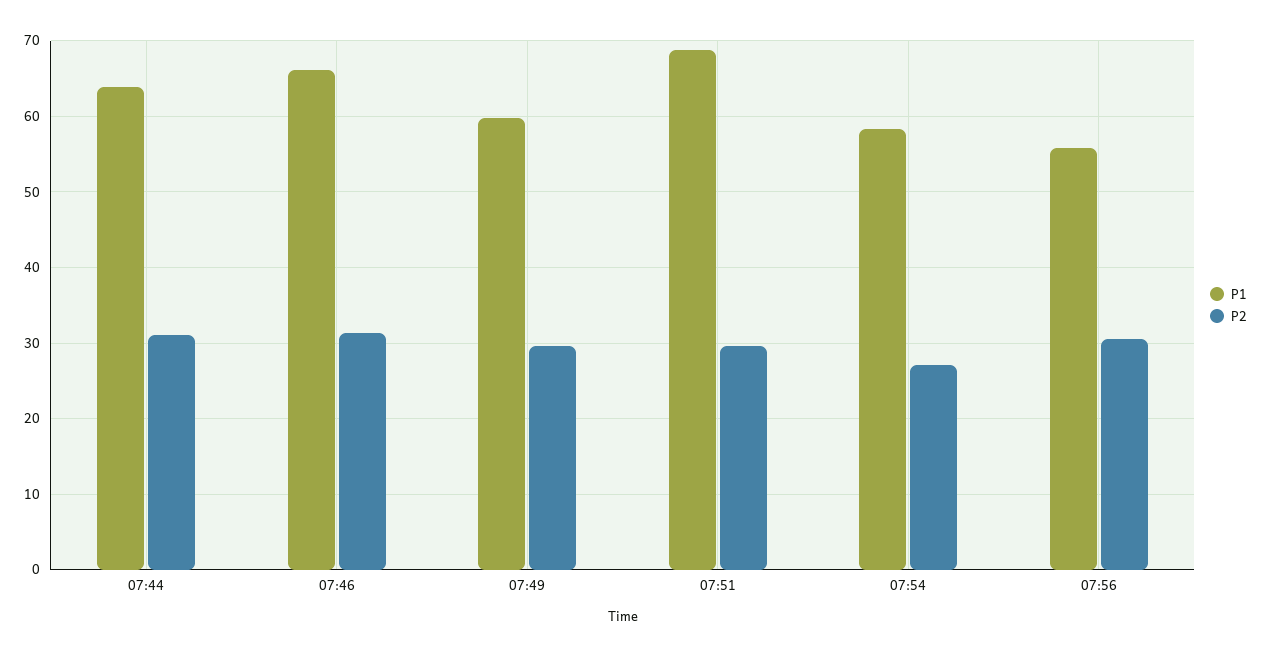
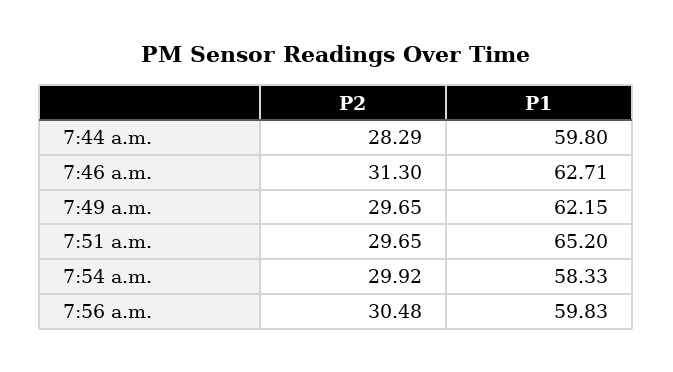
  {
    "P1": {
-     "07:44": 64,
+     "07:44": 59.8,
-     "07:46": 66,
+     "07:46": 62.71,
-     "07:49": 60,
+     "07:49": 62.15,
-     "07:51": 69,
+     "07:51": 65.2,
      "07:54": 58.33,
-     "07:56": 56
+     "07:56": 59.83
    },
    "P2": {
-     "07:44": 31,
+     "07:44": 28.29,
      "07:46": 31.3,
      "07:49": 29.65,
      "07:51": 29.65,
-     "07:54": 27,
+     "07:54": 29.92,
      "07:56": 30.48
    }
  }

